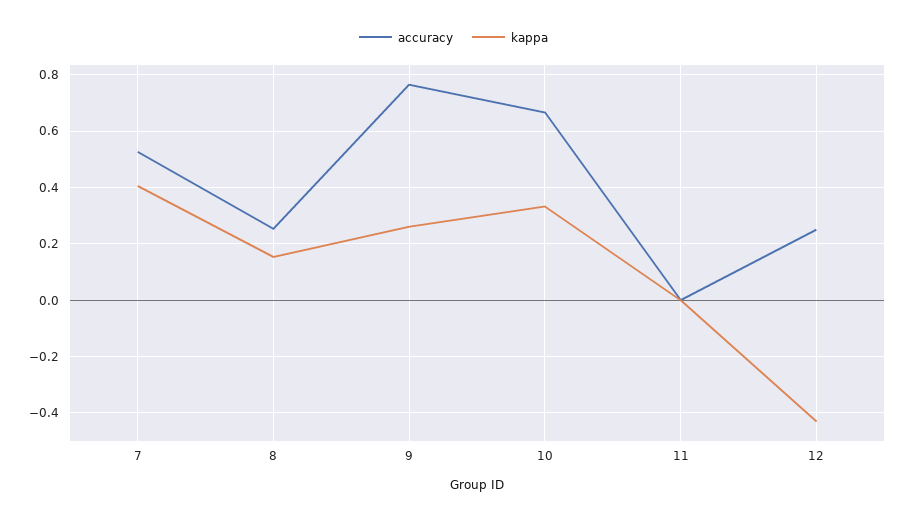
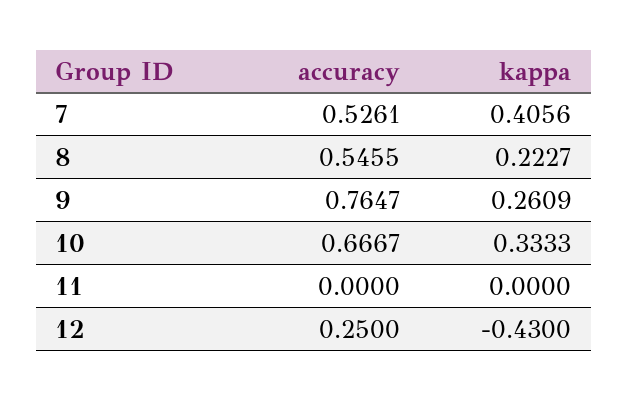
  {
    "accuracy": {
      "7": 0.5261,
-     "8": 0.25,
+     "8": 0.5455,
      "9": 0.7647,
      "10": 0.6667,
      "11": 0,
      "12": 0.25
    },
    "kappa": {
      "7": 0.4056,
-     "8": 0.15,
+     "8": 0.2227,
      "9": 0.2609,
      "10": 0.3333,
      "11": 0,
      "12": -0.43
    }
  }

